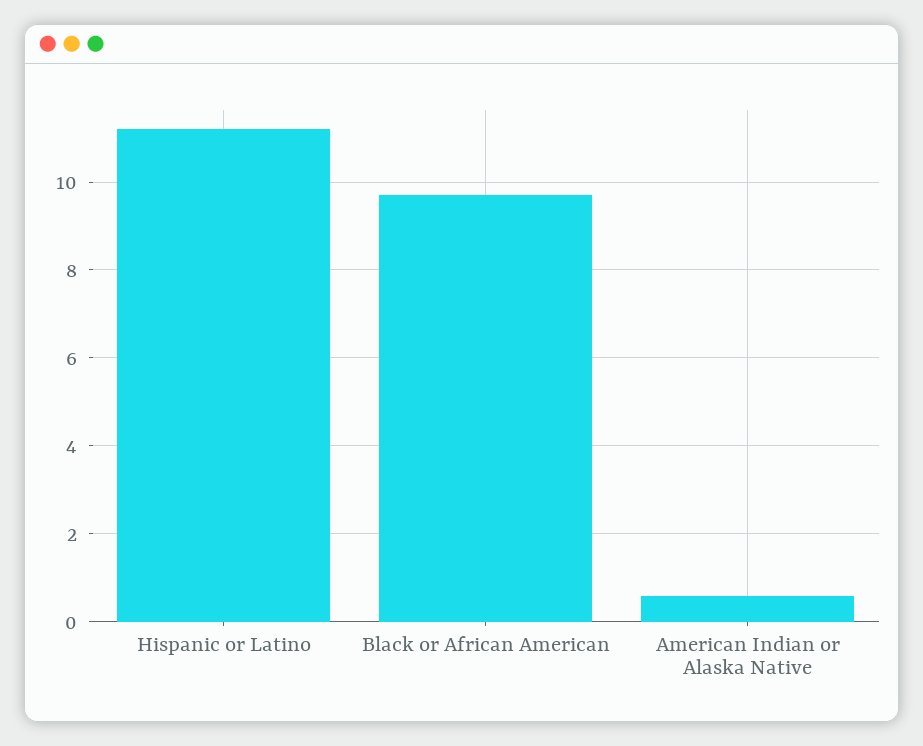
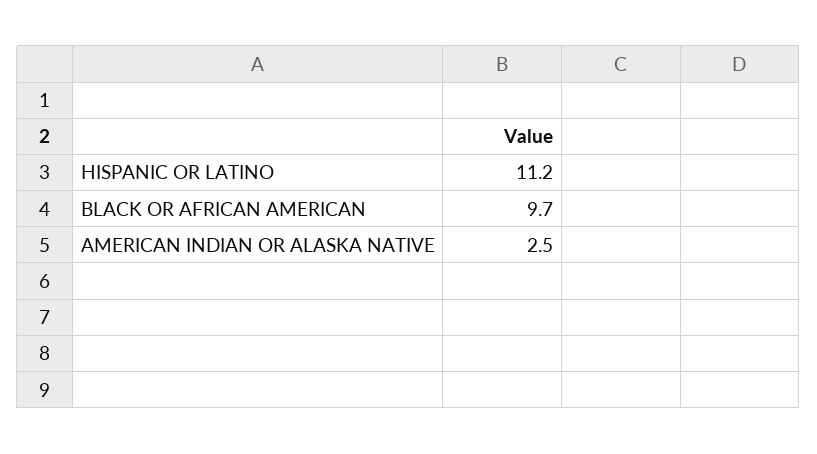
  {
    "Hispanic or Latino": 11.2,
    "Black or African American": 9.7,
-   "American Indian or Alaska Native": 0.5
+   "American Indian or Alaska Native": 2.5
  }

